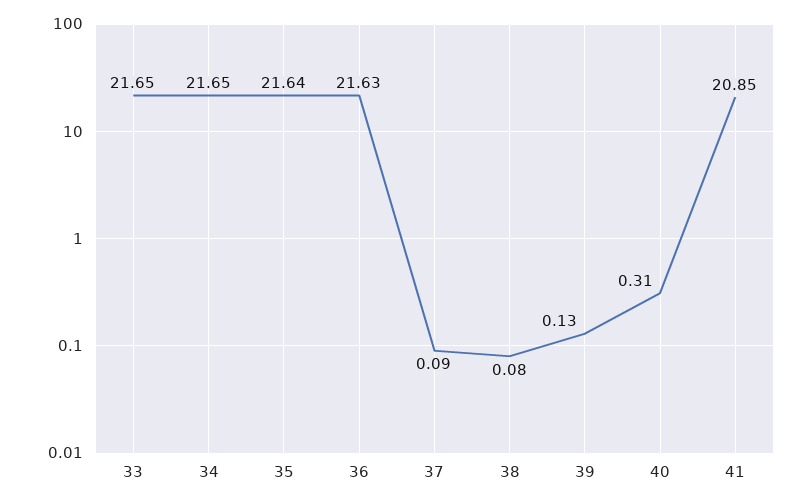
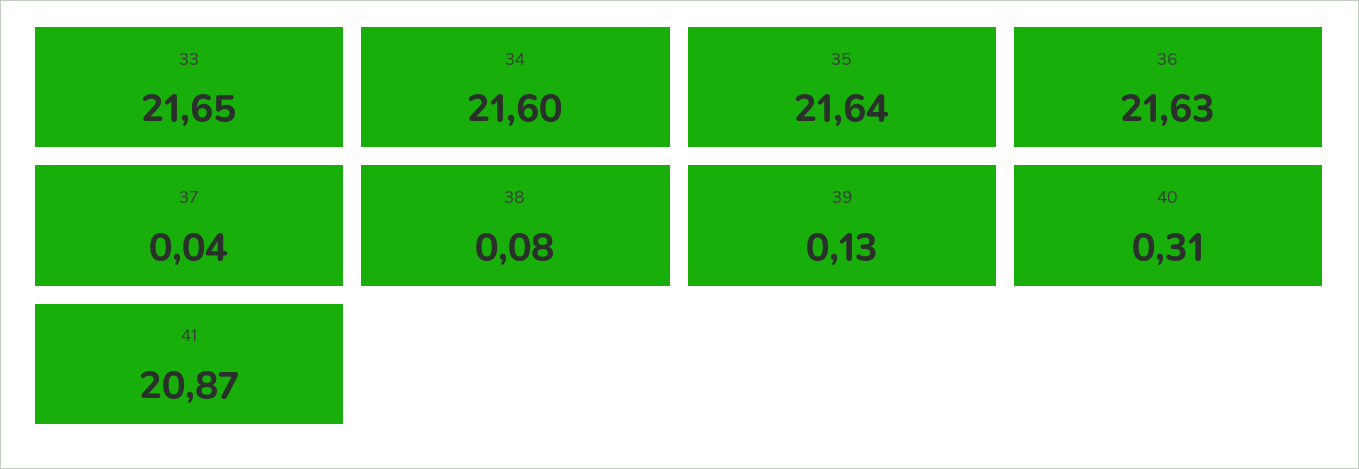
  {
    "33": 21.65,
-   "34": 21.65,
+   "34": 21.6,
    "35": 21.64,
    "36": 21.63,
-   "37": 0.09,
+   "37": 0.04,
    "38": 0.08,
    "39": 0.13,
    "40": 0.31,
-   "41": 20.85
+   "41": 20.87
  }

